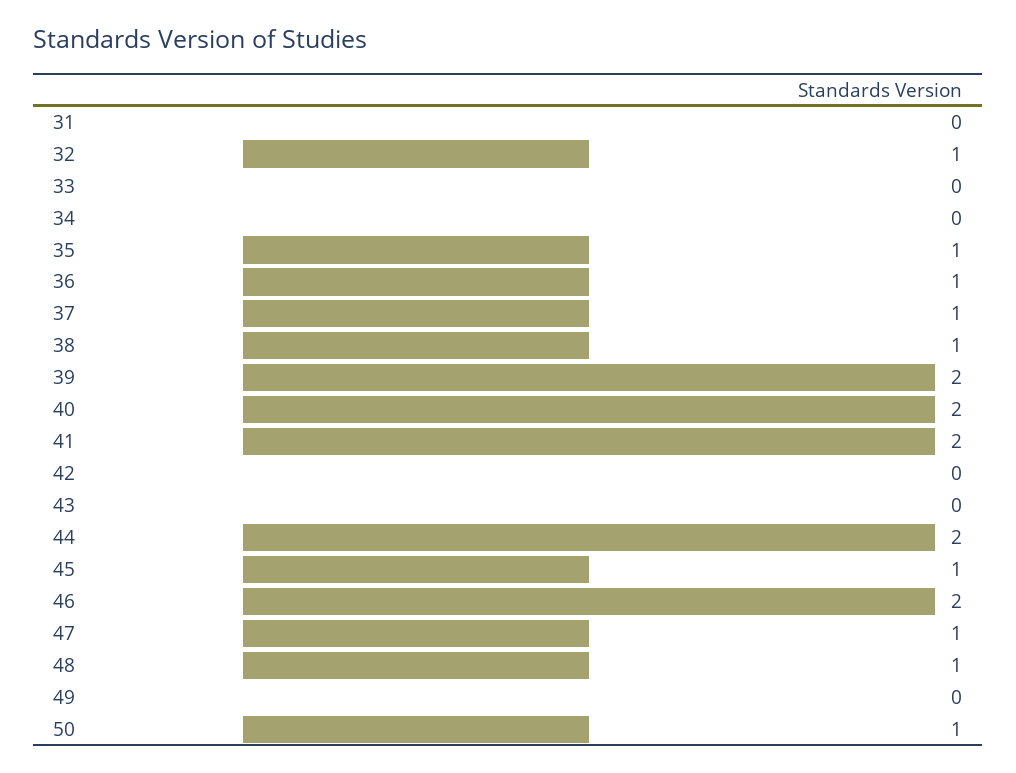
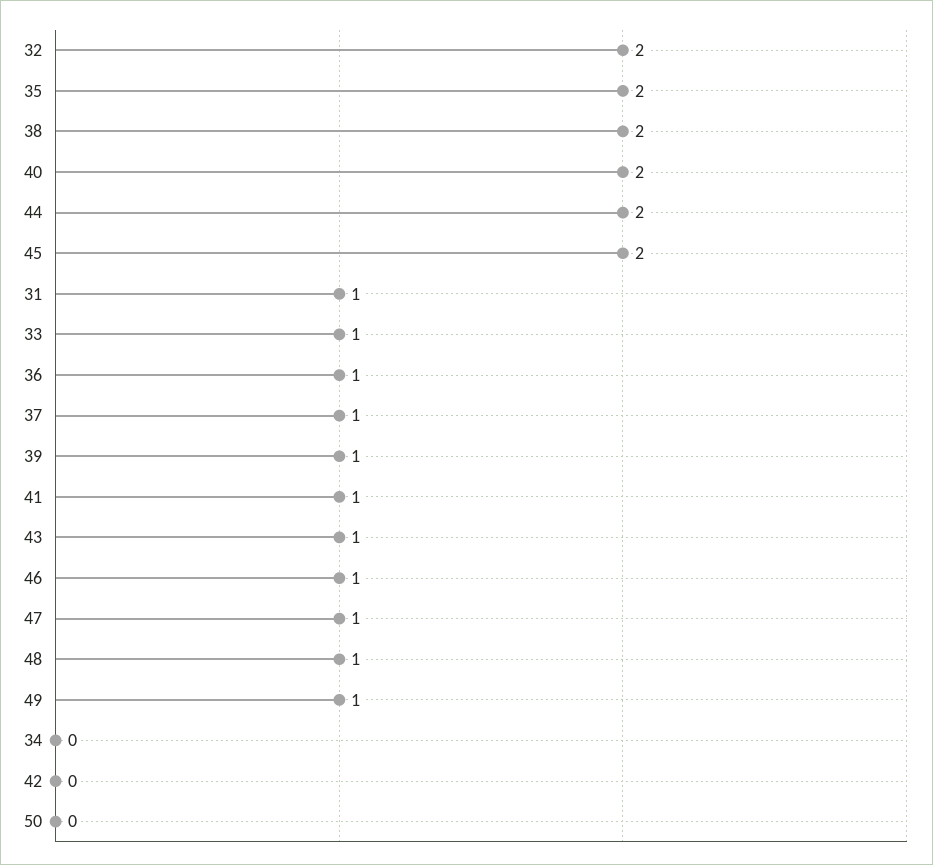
  {
-   "31": 0,
+   "31": 1,
-   "32": 1,
+   "32": 2,
-   "33": 0,
+   "33": 1,
    "34": 0,
-   "35": 1,
+   "35": 2,
    "36": 1,
    "37": 1,
-   "38": 1,
+   "38": 2,
-   "39": 2,
+   "39": 1,
    "40": 2,
-   "41": 2,
+   "41": 1,
    "42": 0,
-   "43": 0,
+   "43": 1,
    "44": 2,
-   "45": 1,
+   "45": 2,
-   "46": 2,
+   "46": 1,
    "47": 1,
    "48": 1,
-   "49": 0,
+   "49": 1,
-   "50": 1
+   "50": 0
  }

